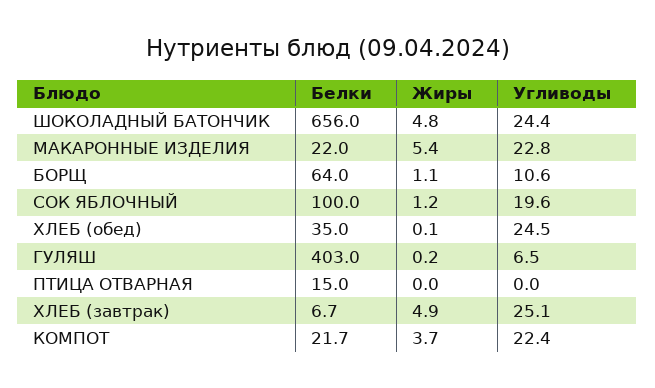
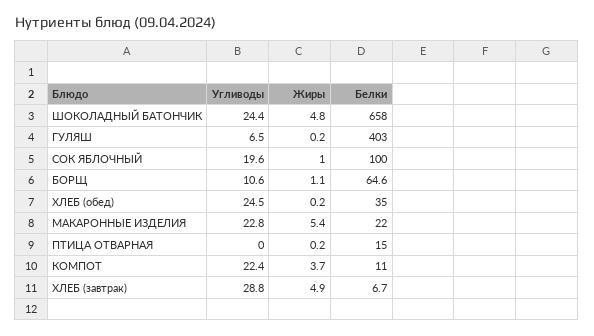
  {
    "Белки": {
-     "ШОКОЛАДНЫЙ БАТОНЧИК": 656,
+     "ШОКОЛАДНЫЙ БАТОНЧИК": 658,
      "МАКАРОННЫЕ ИЗДЕЛИЯ": 22,
-     "БОРЩ": 64,
+     "БОРЩ": 64.6,
      "СОК ЯБЛОЧНЫЙ": 100,
      "ХЛЕБ (обед)": 35,
      "ГУЛЯШ": 403,
      "ПТИЦА ОТВАРНАЯ": 15,
      "ХЛЕБ (завтрак)": 6.7,
-     "КОМПОТ": 21.7
+     "КОМПОТ": 11
    },
    "Жиры": {
      "ШОКОЛАДНЫЙ БАТОНЧИК": 4.8,
      "МАКАРОННЫЕ ИЗДЕЛИЯ": 5.4,
      "БОРЩ": 1.1,
-     "СОК ЯБЛОЧНЫЙ": 1.2,
+     "СОК ЯБЛОЧНЫЙ": 1,
-     "ХЛЕБ (обед)": 0.1,
+     "ХЛЕБ (обед)": 0.2,
      "ГУЛЯШ": 0.2,
-     "ПТИЦА ОТВАРНАЯ": 0,
+     "ПТИЦА ОТВАРНАЯ": 0.2,
      "ХЛЕБ (завтрак)": 4.9,
      "КОМПОТ": 3.7
    },
    "Угливоды": {
      "ШОКОЛАДНЫЙ БАТОНЧИК": 24.4,
      "МАКАРОННЫЕ ИЗДЕЛИЯ": 22.8,
      "БОРЩ": 10.6,
      "СОК ЯБЛОЧНЫЙ": 19.6,
      "ХЛЕБ (обед)": 24.5,
      "ГУЛЯШ": 6.5,
      "ПТИЦА ОТВАРНАЯ": 0,
-     "ХЛЕБ (завтрак)": 25.1,
+     "ХЛЕБ (завтрак)": 28.8,
      "КОМПОТ": 22.4
    }
  }

